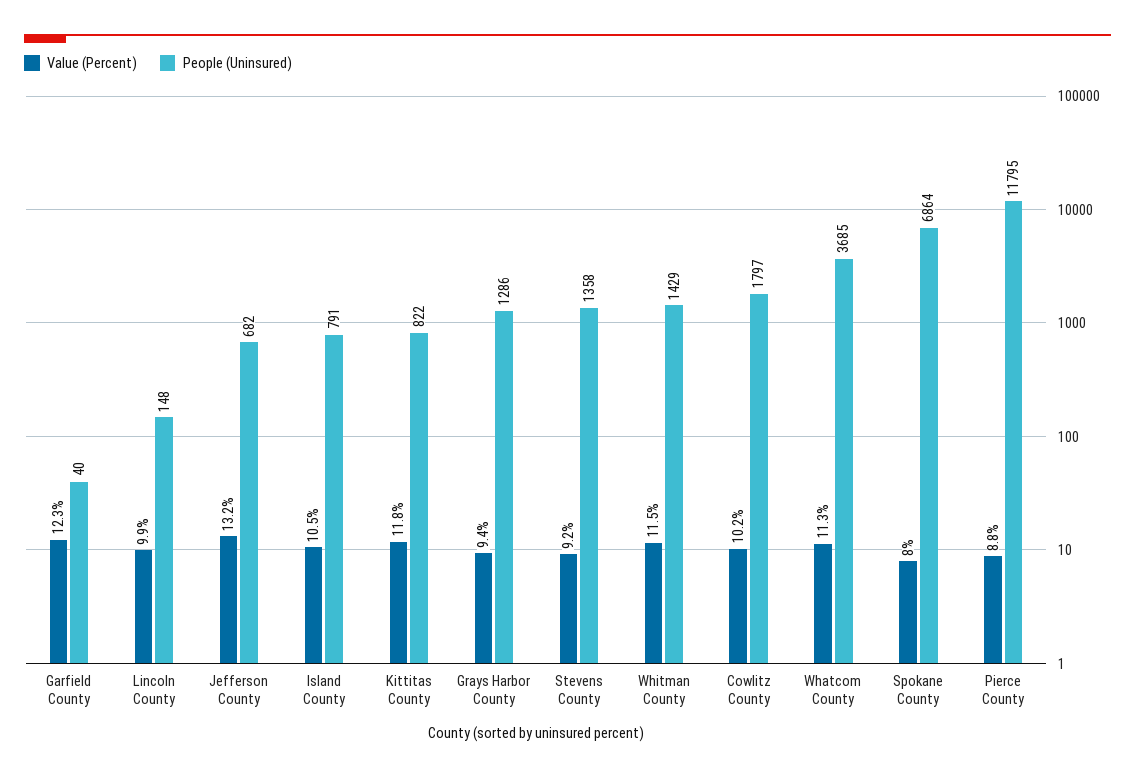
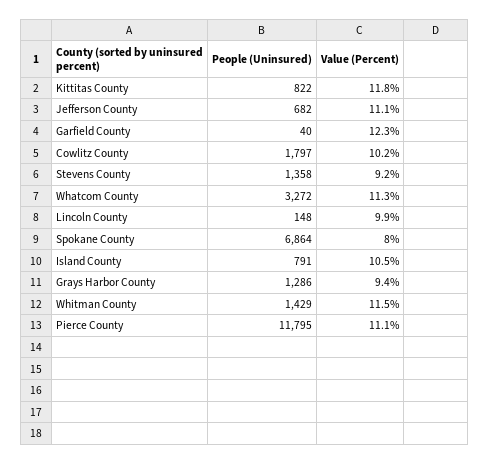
  {
    "Value (Percent)": {
      "Garfield County": 12.3,
      "Lincoln County": 9.9,
-     "Jefferson County": 13.2,
+     "Jefferson County": 11.1,
      "Island County": 10.5,
      "Kittitas County": 11.8,
      "Grays Harbor County": 9.4,
      "Stevens County": 9.2,
      "Whitman County": 11.5,
      "Cowlitz County": 10.2,
      "Whatcom County": 11.3,
      "Spokane County": 8,
-     "Pierce County": 8.8
+     "Pierce County": 11.1
    },
    "People (Uninsured)": {
      "Garfield County": 40,
      "Lincoln County": 148,
      "Jefferson County": 682,
      "Island County": 791,
      "Kittitas County": 822,
      "Grays Harbor County": 1286,
      "Stevens County": 1358,
      "Whitman County": 1429,
      "Cowlitz County": 1797,
-     "Whatcom County": 3685,
+     "Whatcom County": 3272,
      "Spokane County": 6864,
      "Pierce County": 11795
    }
  }

